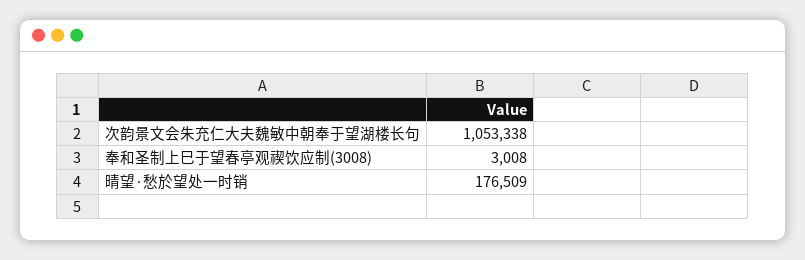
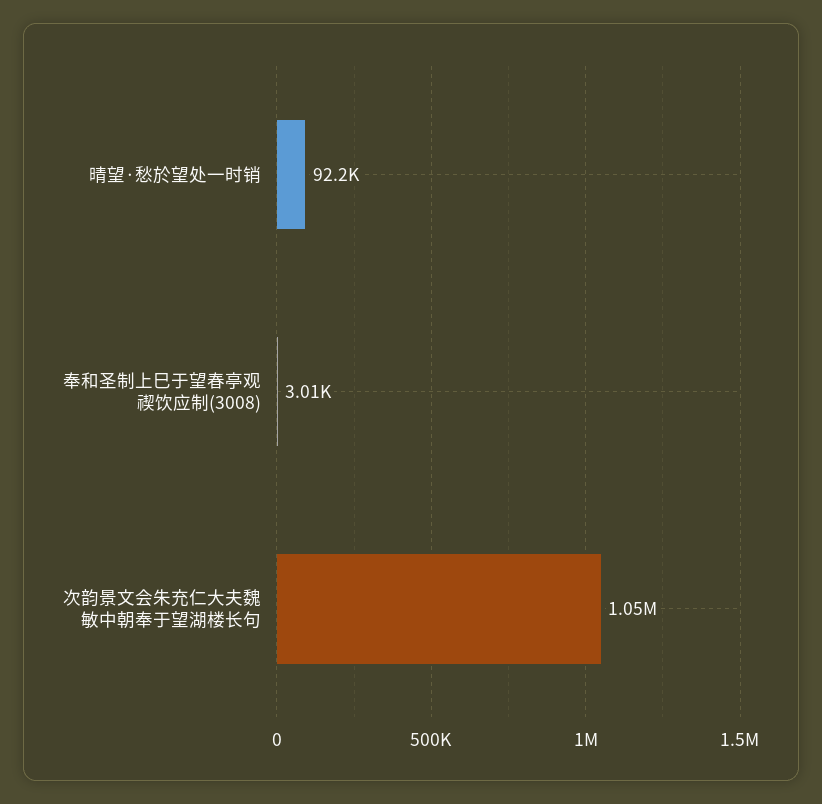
  {
    "次韵景文会朱充仁大夫魏敏中朝奉于望湖楼长句": 1053338,
    "奉和圣制上巳于望春亭观禊饮应制(3008)": 3008,
-   "晴望·愁於望处一时销": 176509
+   "晴望·愁於望处一时销": 92200
  }

